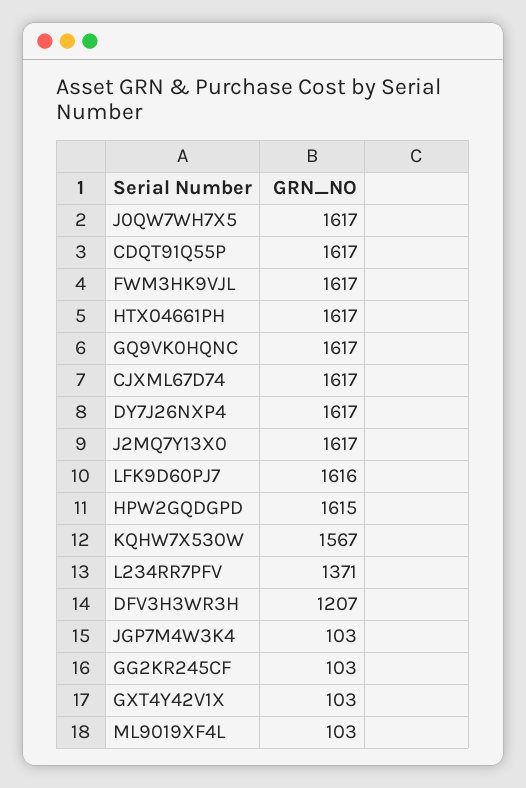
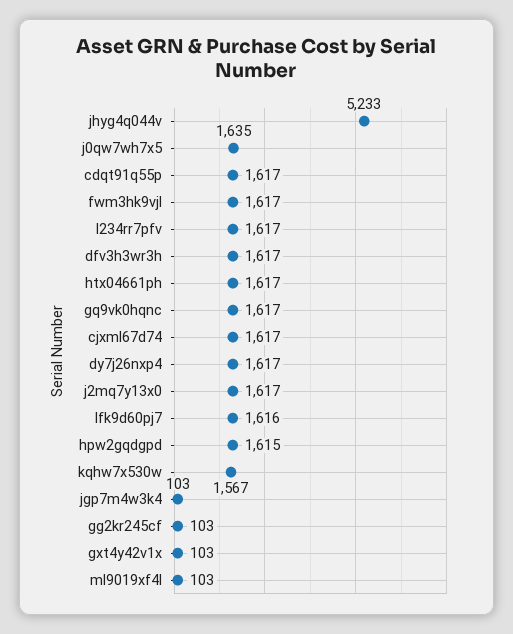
  {
-   "J0QW7WH7X5": 1617,
+   "J0QW7WH7X5": 1635,
    "CDQT91Q55P": 1617,
    "FWM3HK9VJL": 1617,
    "HTX04661PH": 1617,
    "GQ9VK0HQNC": 1617,
    "CJXML67D74": 1617,
    "DY7J26NXP4": 1617,
    "J2MQ7Y13X0": 1617,
    "LFK9D60PJ7": 1616,
    "HPW2GQDGPD": 1615,
    "KQHW7X530W": 1567,
-   "L234RR7PFV": 1371,
+   "L234RR7PFV": 1617,
-   "DFV3H3WR3H": 1207,
+   "DFV3H3WR3H": 1617,
    "JGP7M4W3K4": 103,
    "GG2KR245CF": 103,
    "GXT4Y42V1X": 103,
-   "ML9019XF4L": 103
+   "ML9019XF4L": 103,
+   "jhyg4q044v": 5233
  }

